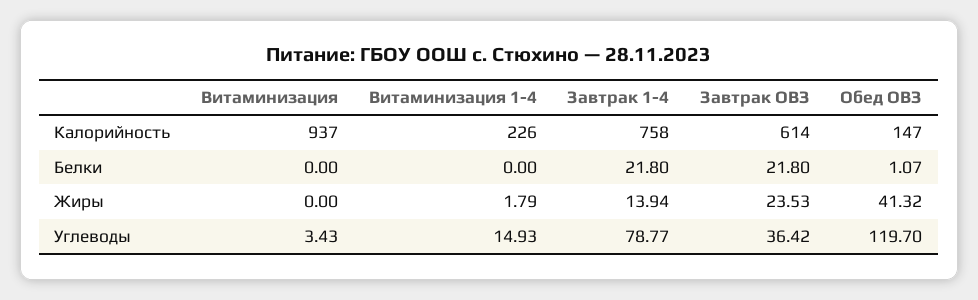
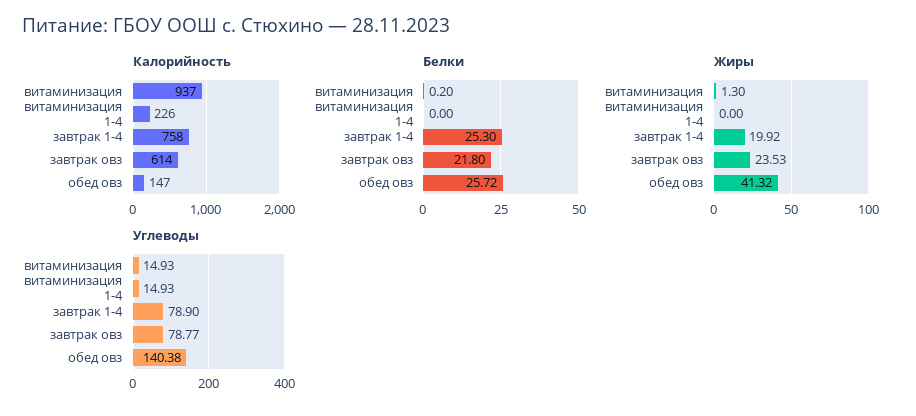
  {
    "Калорийность": {
      "Витаминизация": 937,
      "Витаминизация 1-4": 226,
      "Завтрак 1-4": 758,
      "Завтрак ОВЗ": 614,
      "Обед ОВЗ": 147
    },
    "Белки": {
-     "Витаминизация": 0,
+     "Витаминизация": 0.2,
      "Витаминизация 1-4": 0,
-     "Завтрак 1-4": 21.8,
+     "Завтрак 1-4": 25.3,
      "Завтрак ОВЗ": 21.8,
-     "Обед ОВЗ": 1.07
+     "Обед ОВЗ": 25.72
    },
    "Жиры": {
-     "Витаминизация": 0,
+     "Витаминизация": 1.3,
-     "Витаминизация 1-4": 1.79,
+     "Витаминизация 1-4": 0,
-     "Завтрак 1-4": 13.94,
+     "Завтрак 1-4": 19.92,
      "Завтрак ОВЗ": 23.53,
      "Обед ОВЗ": 41.32
    },
    "Углеводы": {
-     "Витаминизация": 3.43,
+     "Витаминизация": 14.93,
      "Витаминизация 1-4": 14.93,
-     "Завтрак 1-4": 78.77,
+     "Завтрак 1-4": 78.9,
-     "Завтрак ОВЗ": 36.42,
+     "Завтрак ОВЗ": 78.77,
-     "Обед ОВЗ": 119.7
+     "Обед ОВЗ": 140.38
    }
  }

